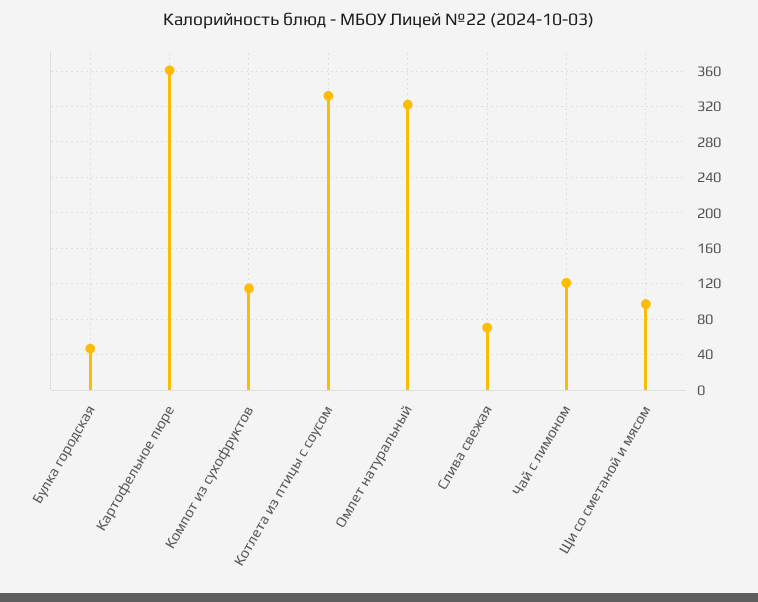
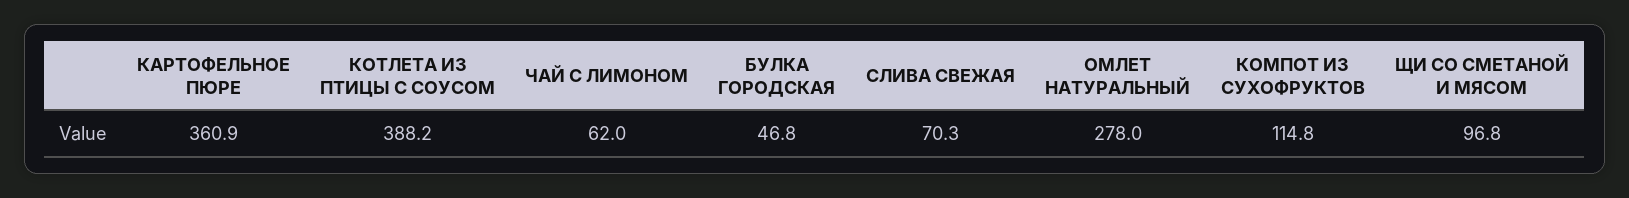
  {
    "Булка городская": 46.8,
    "Картофельное пюре": 360.9,
    "Компот из сухофруктов": 114.8,
-   "Котлета из птицы с соусом": 330,
+   "Котлета из птицы с соусом": 388.2,
-   "Омлет натуральный": 320,
+   "Омлет натуральный": 278,
    "Слива свежая": 70.3,
-   "Чай с лимоном": 120,
+   "Чай с лимоном": 62,
    "Щи со сметаной и мясом": 96.8
  }

